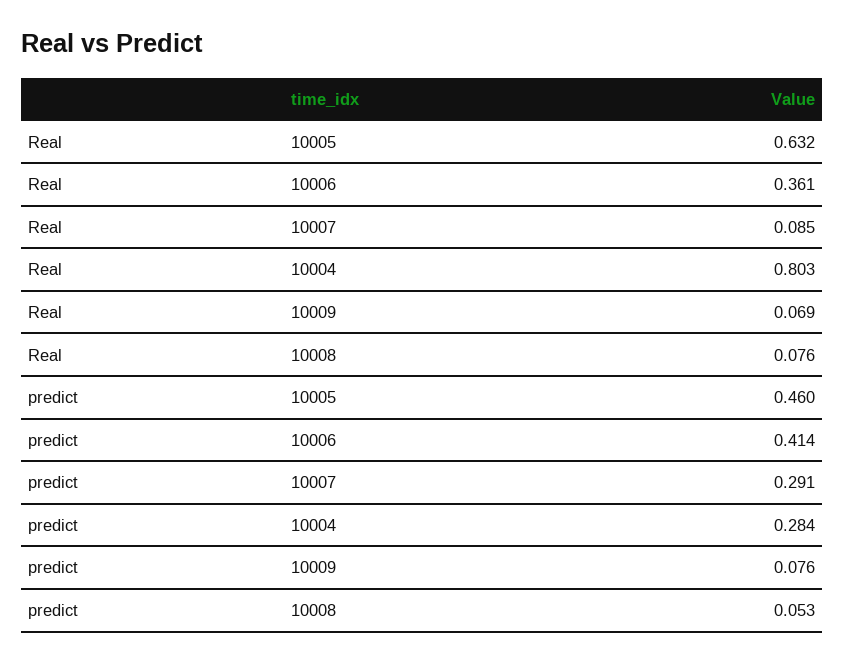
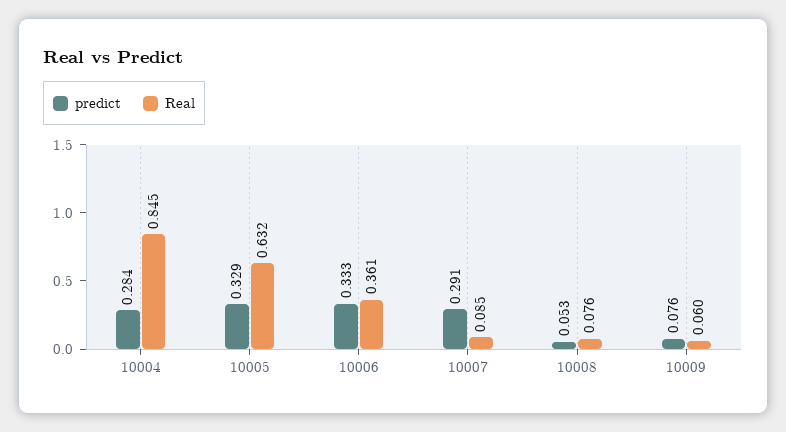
  {
    "Real": {
      "10005": 0.632,
      "10006": 0.361,
      "10007": 0.085,
-     "10004": 0.803,
+     "10004": 0.845,
-     "10009": 0.069,
+     "10009": 0.06,
      "10008": 0.076
    },
    "predict": {
-     "10005": 0.46,
+     "10005": 0.329,
-     "10006": 0.414,
+     "10006": 0.333,
      "10007": 0.291,
      "10004": 0.284,
      "10009": 0.076,
      "10008": 0.053
    }
  }

